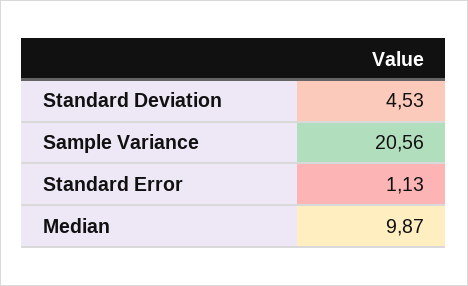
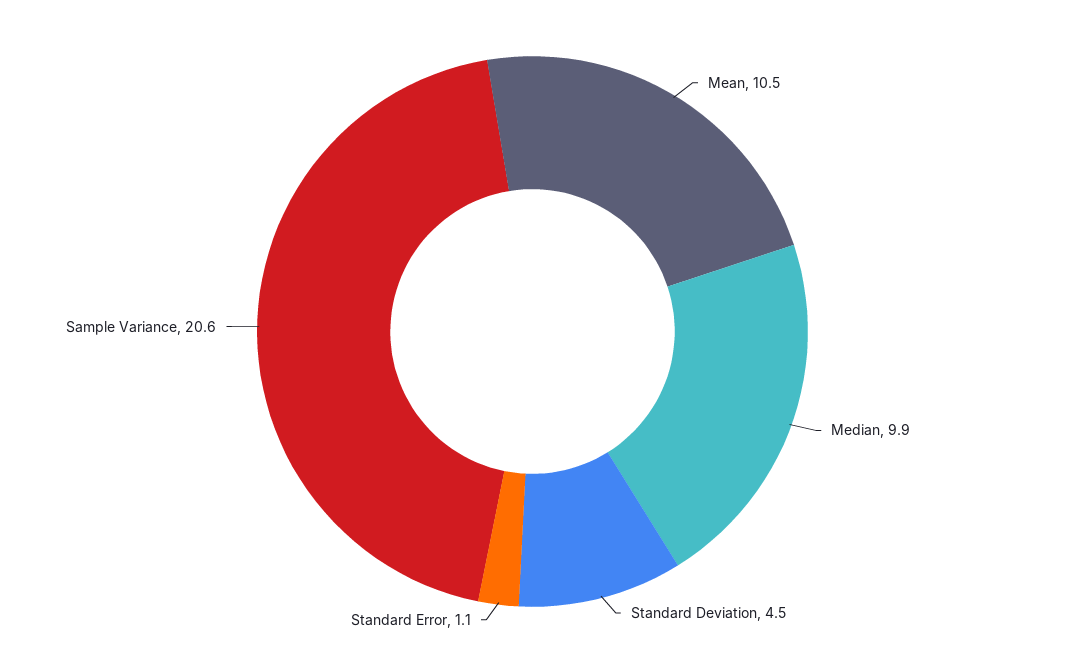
  {
    "Standard Deviation": 4.53,
    "Sample Variance": 20.56,
    "Standard Error": 1.13,
-   "Median": 9.87
+   "Median": 9.87,
+   "Mean": 10.5
  }

